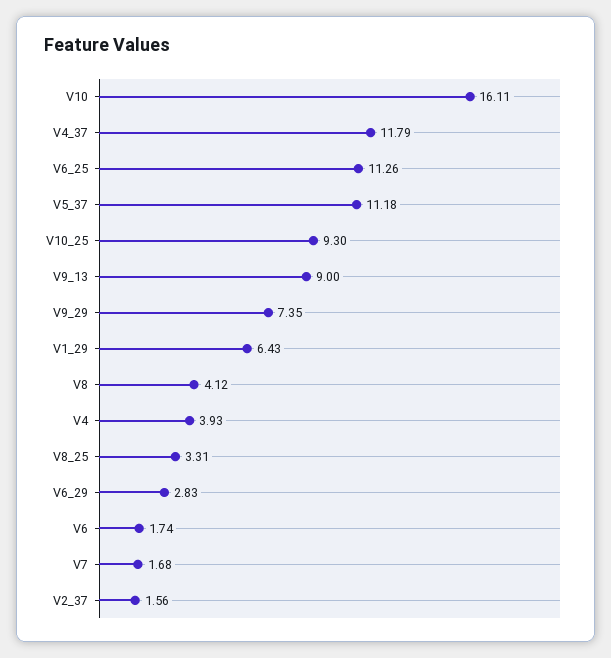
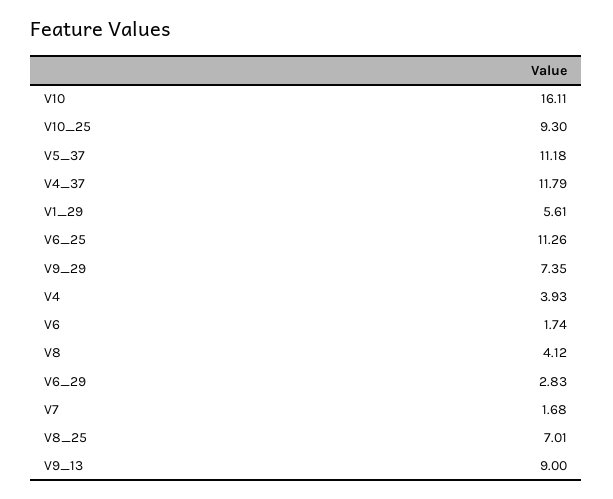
  {
    "V10": 16.11,
    "V4_37": 11.79,
    "V6_25": 11.26,
    "V5_37": 11.18,
    "V10_25": 9.3,
    "V9_13": 9,
    "V9_29": 7.35,
-   "V1_29": 6.43,
+   "V1_29": 5.61,
    "V8": 4.12,
    "V4": 3.93,
-   "V8_25": 3.31,
+   "V8_25": 7.01,
    "V6_29": 2.83,
    "V6": 1.74,
-   "V7": 1.68,
+   "V7": 1.68
-   "V2_37": 1.56
  }

